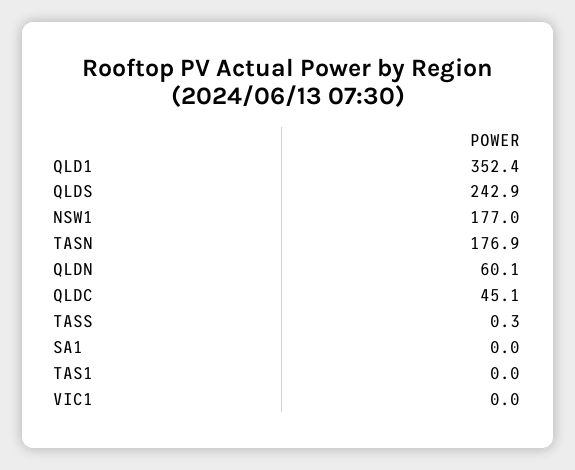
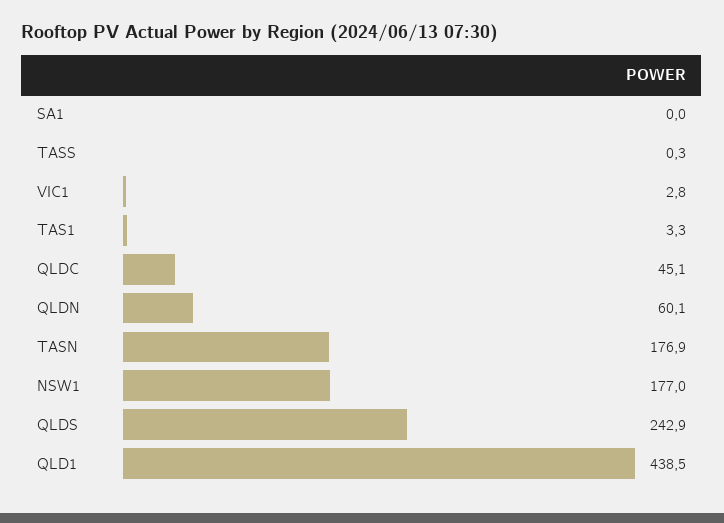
  {
-   "QLD1": 352.4,
+   "QLD1": 438.5,
    "QLDS": 242.9,
    "NSW1": 177,
    "TASN": 176.9,
    "QLDN": 60.1,
    "QLDC": 45.1,
    "TASS": 0.3,
    "SA1": 0,
-   "TAS1": 0,
+   "TAS1": 3.3,
-   "VIC1": 0
+   "VIC1": 2.8
  }

